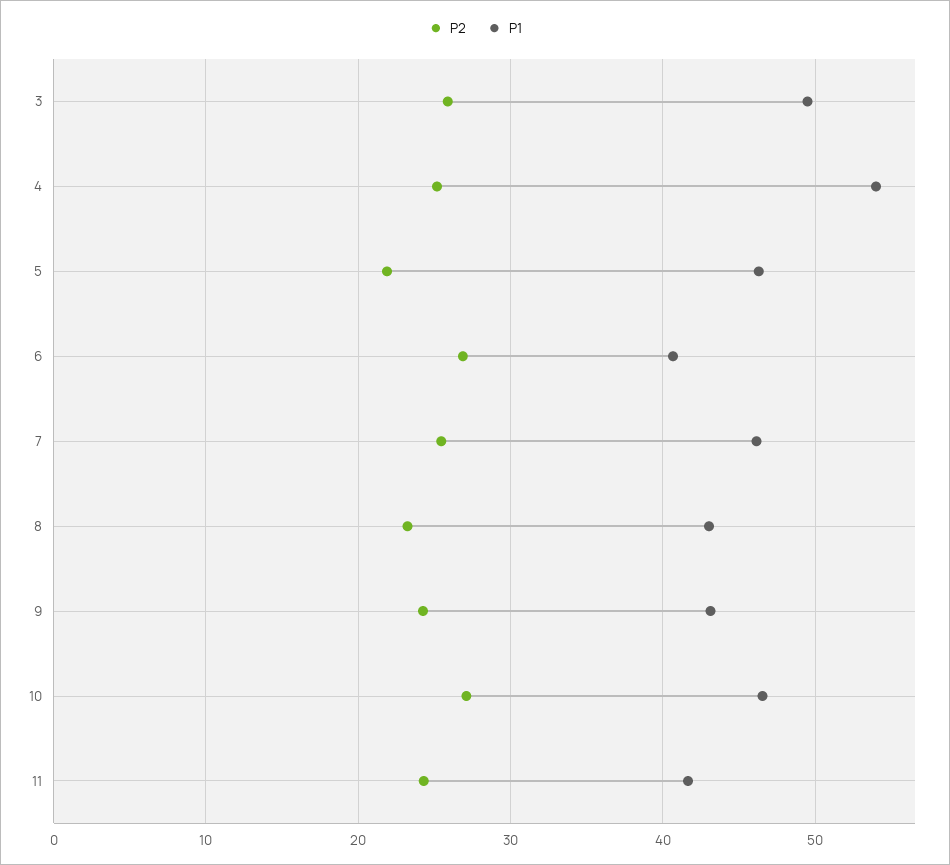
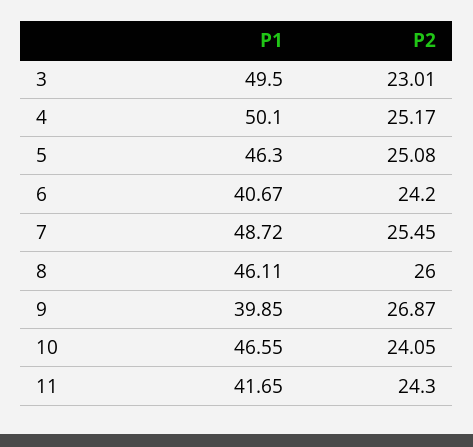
  {
    "P2": {
-     "3": 26,
+     "3": 23.01,
      "4": 25.17,
-     "5": 22,
+     "5": 25.08,
-     "6": 27,
+     "6": 24.2,
      "7": 25.45,
-     "8": 23,
+     "8": 26,
-     "9": 24,
+     "9": 26.87,
-     "10": 27,
+     "10": 24.05,
      "11": 24.3
    },
    "P1": {
      "3": 49.5,
-     "4": 54,
+     "4": 50.1,
      "5": 46.3,
      "6": 40.67,
-     "7": 46,
+     "7": 48.72,
-     "8": 43,
+     "8": 46.11,
-     "9": 43,
+     "9": 39.85,
      "10": 46.55,
      "11": 41.65
    }
  }

